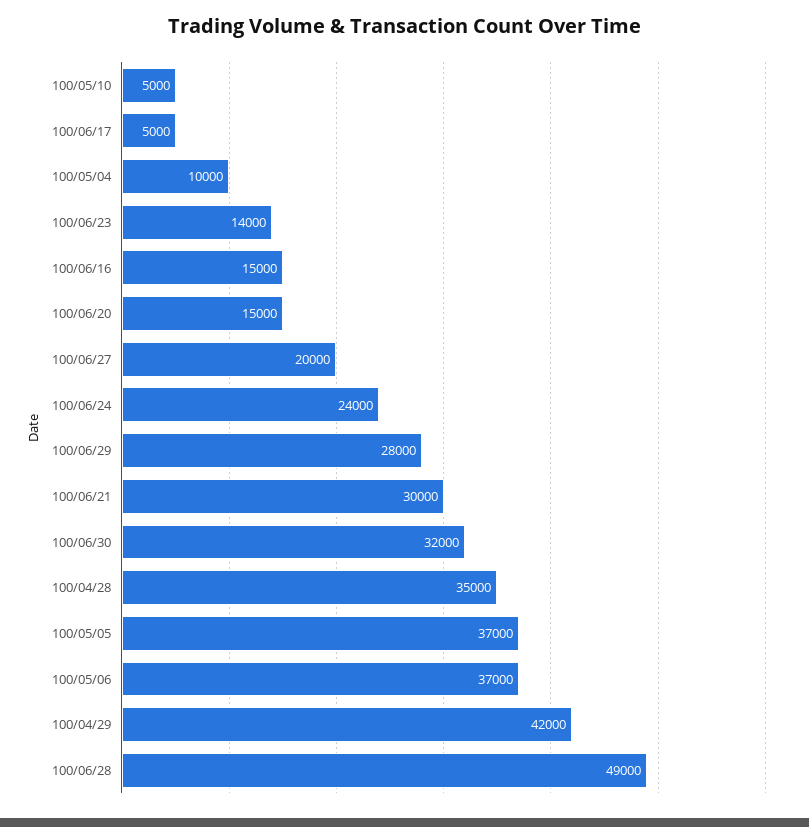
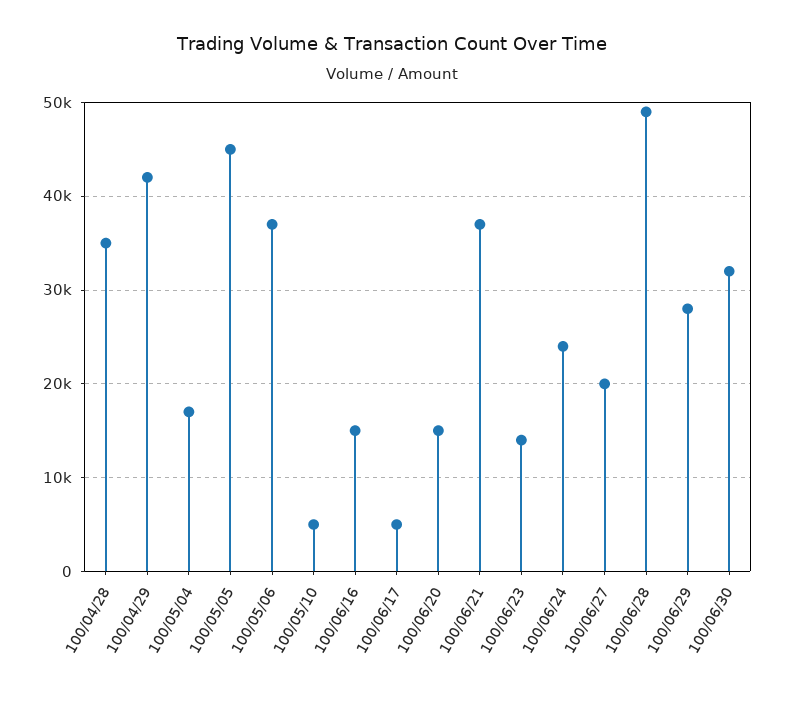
  {
    "100/05/10": 5000,
    "100/06/17": 5000,
-   "100/05/04": 10000,
+   "100/05/04": 17000,
    "100/06/23": 14000,
    "100/06/16": 15000,
    "100/06/20": 15000,
    "100/06/27": 20000,
    "100/06/24": 24000,
    "100/06/29": 28000,
-   "100/06/21": 30000,
+   "100/06/21": 37000,
    "100/06/30": 32000,
    "100/04/28": 35000,
-   "100/05/05": 37000,
+   "100/05/05": 45000,
    "100/05/06": 37000,
    "100/04/29": 42000,
    "100/06/28": 49000
  }

